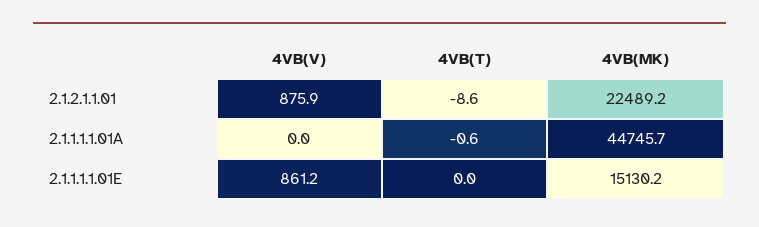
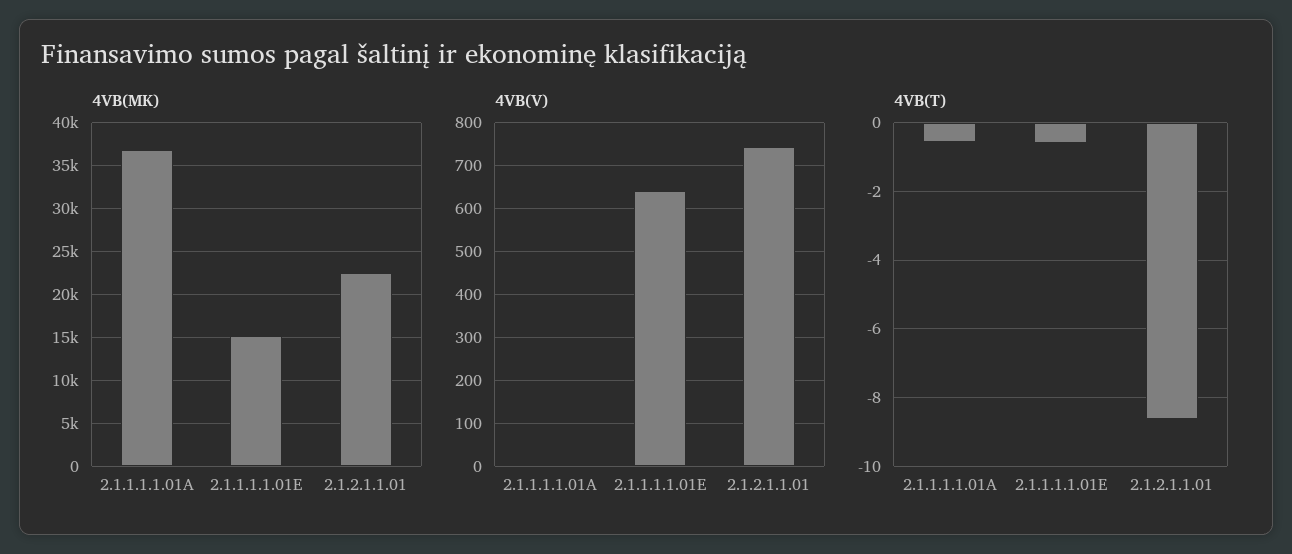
  {
    "4VB(V)": {
-     "2.1.2.1.1.01": 875.9,
+     "2.1.2.1.1.01": 740,
      "2.1.1.1.1.01A": 0,
-     "2.1.1.1.1.01E": 861.2
+     "2.1.1.1.1.01E": 640
    },
    "4VB(T)": {
      "2.1.2.1.1.01": -8.6,
      "2.1.1.1.1.01A": -0.6,
-     "2.1.1.1.1.01E": 0
+     "2.1.1.1.1.01E": -0.6
    },
    "4VB(MK)": {
      "2.1.2.1.1.01": 22489.2,
-     "2.1.1.1.1.01A": 44745.7,
+     "2.1.1.1.1.01A": 37000,
      "2.1.1.1.1.01E": 15130.2
    }
  }

